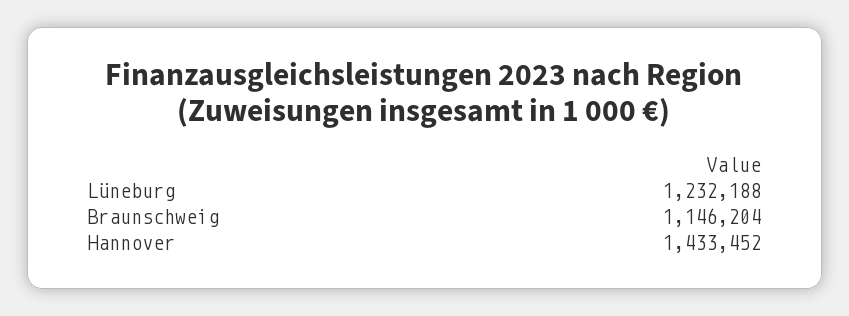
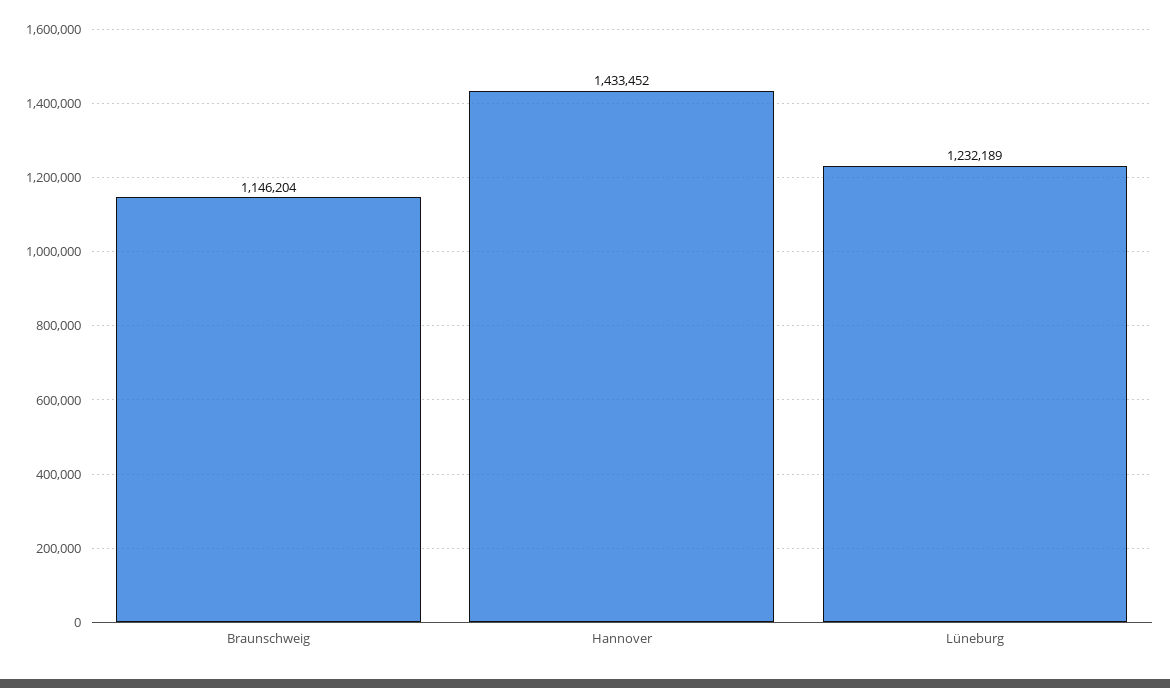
  {
-   "Lüneburg": 1232188,
+   "Lüneburg": 1232189,
    "Braunschweig": 1146204,
    "Hannover": 1433452
  }

